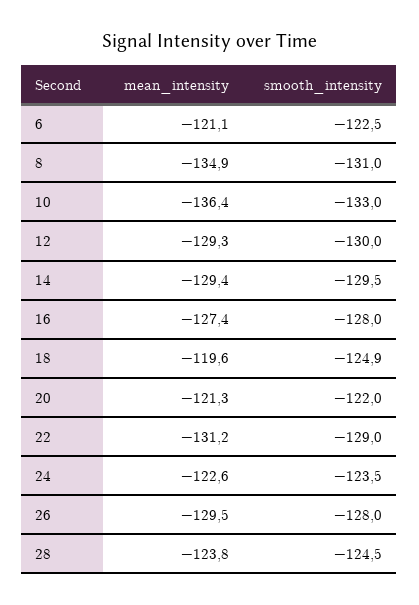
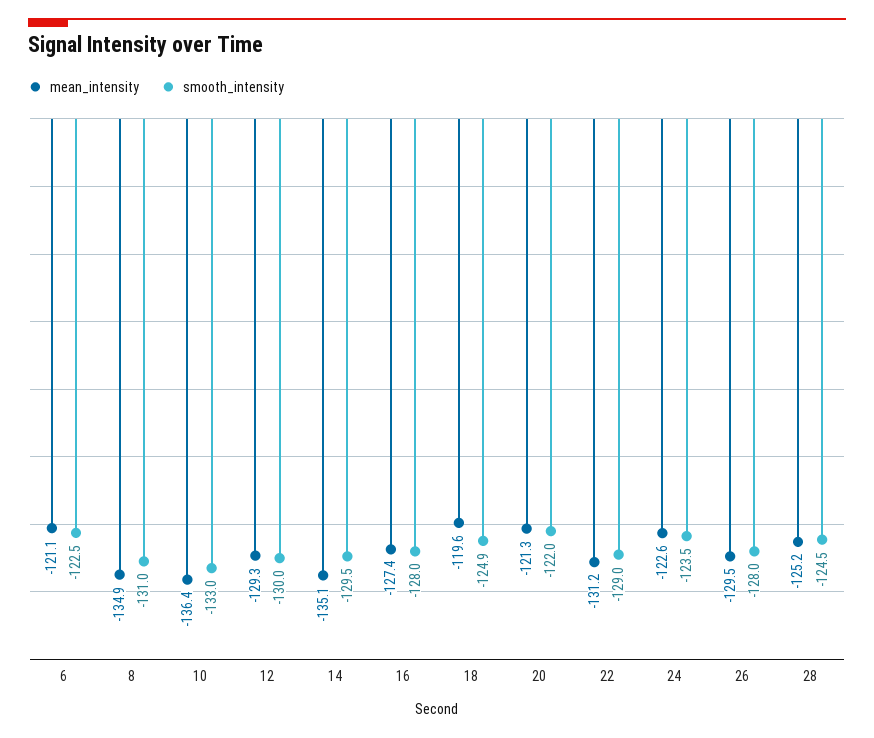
  {
    "mean_intensity": {
      "6": -121.1,
      "8": -134.9,
      "10": -136.4,
      "12": -129.3,
-     "14": -129.4,
+     "14": -135.1,
      "16": -127.4,
      "18": -119.6,
      "20": -121.3,
      "22": -131.2,
      "24": -122.6,
      "26": -129.5,
-     "28": -123.8
+     "28": -125.2
    },
    "smooth_intensity": {
      "6": -122.5,
      "8": -131,
      "10": -133,
      "12": -130,
      "14": -129.5,
      "16": -128,
      "18": -124.9,
      "20": -122,
      "22": -129,
      "24": -123.5,
      "26": -128,
      "28": -124.5
    }
  }

